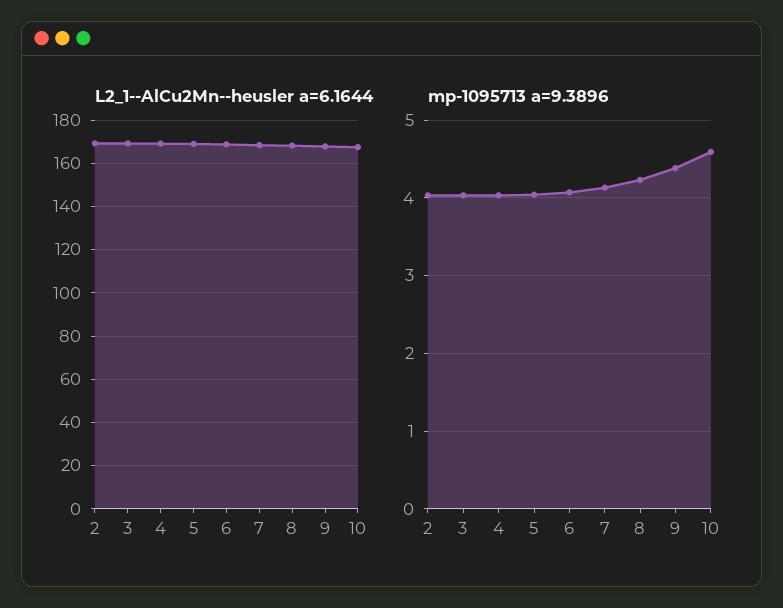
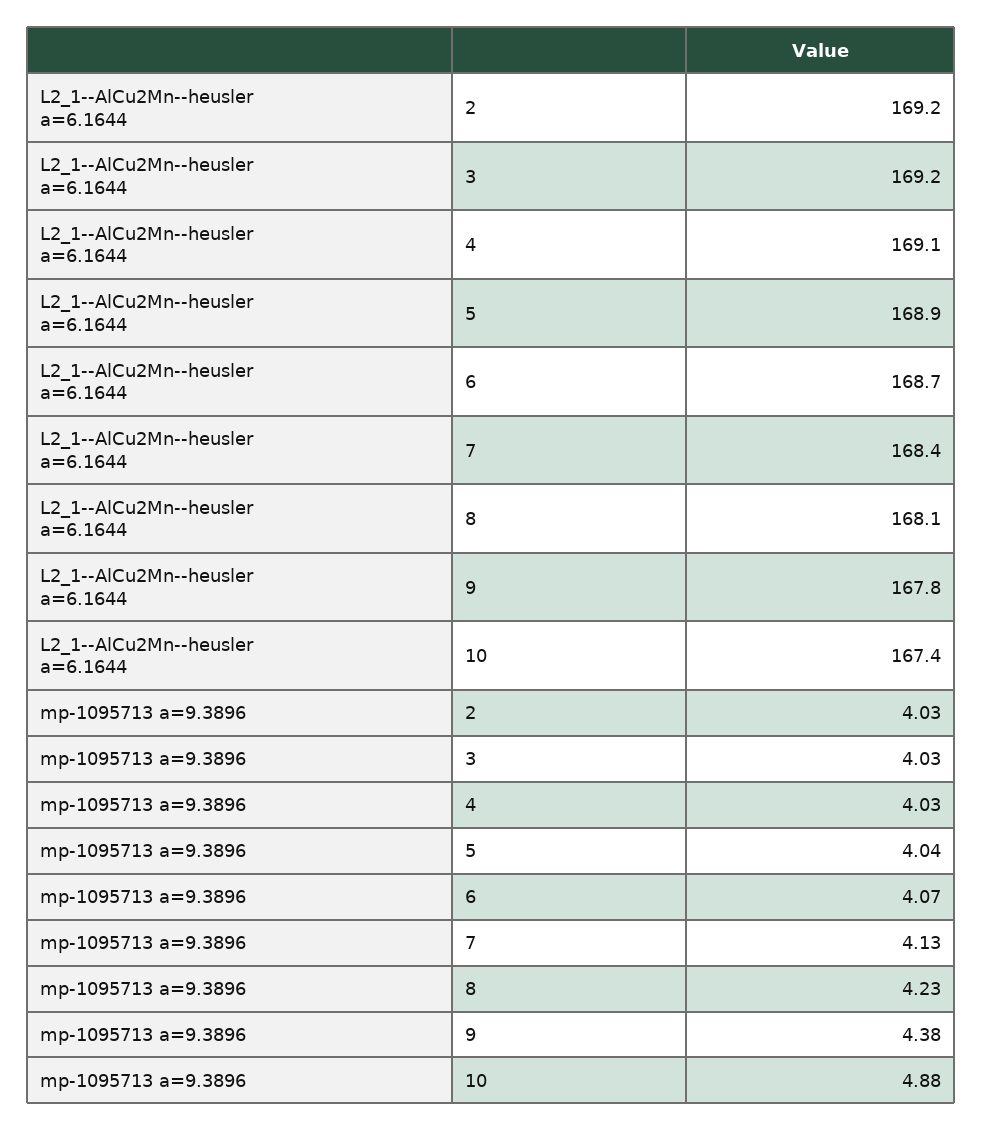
  {
    "L2_1--AlCu2Mn--heusler a=6.1644": {
      "2": 169.2,
      "3": 169.2,
      "4": 169.1,
      "5": 168.9,
      "6": 168.7,
      "7": 168.4,
      "8": 168.1,
      "9": 167.8,
      "10": 167.4
    },
    "mp-1095713 a=9.3896": {
      "2": 4.03,
      "3": 4.03,
      "4": 4.03,
      "5": 4.04,
      "6": 4.07,
      "7": 4.13,
      "8": 4.23,
      "9": 4.38,
-     "10": 4.6
+     "10": 4.88
    }
  }

